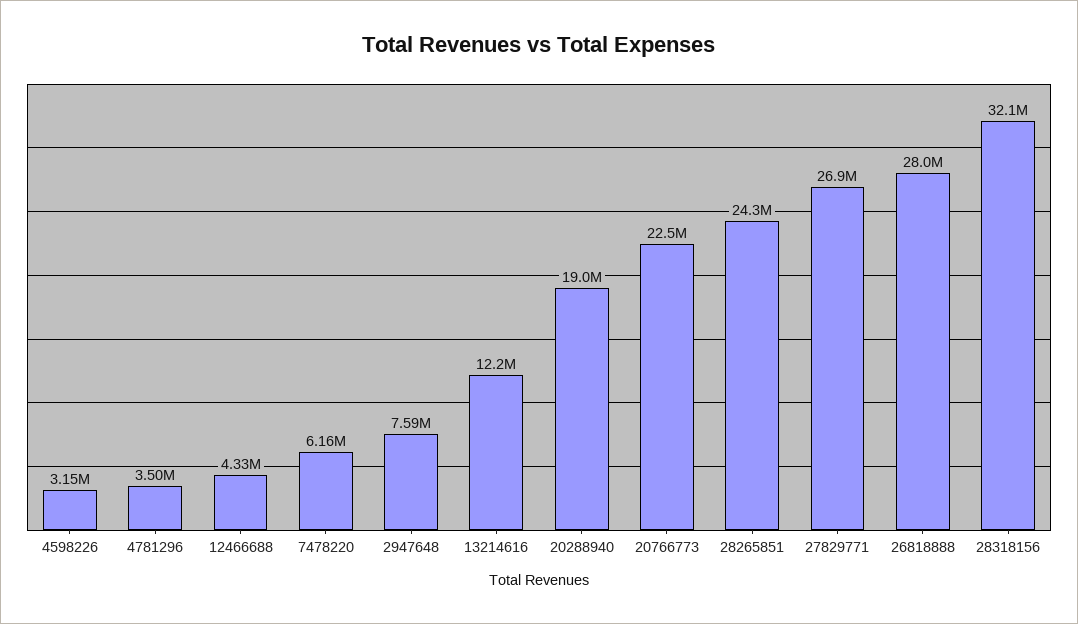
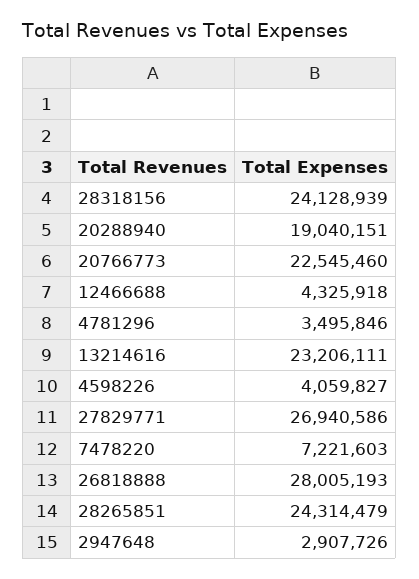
  {
-   "4598226": 3150000,
+   "4598226": 4059827,
    "4781296": 3495846,
    "12466688": 4325918,
-   "7478220": 6160000,
+   "7478220": 7221603,
-   "2947648": 7590000,
+   "2947648": 2907726,
-   "13214616": 12200000,
+   "13214616": 23206111,
    "20288940": 19040151,
    "20766773": 22545460,
    "28265851": 24314479,
    "27829771": 26940586,
    "26818888": 28005193,
-   "28318156": 32100000
+   "28318156": 24128939
  }

